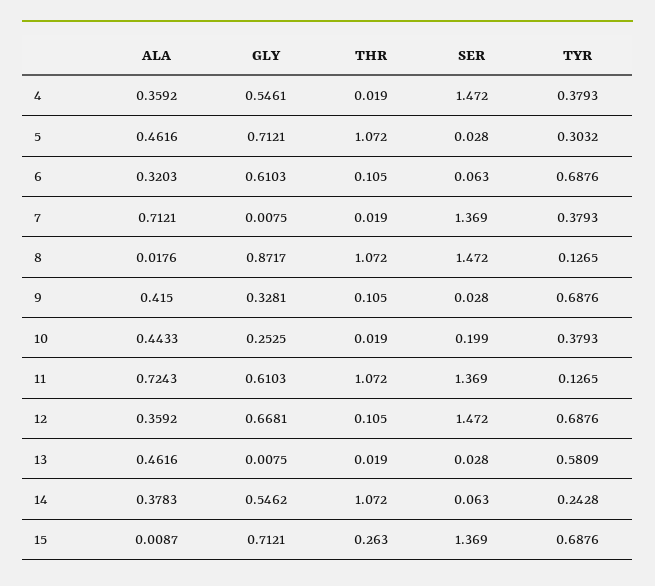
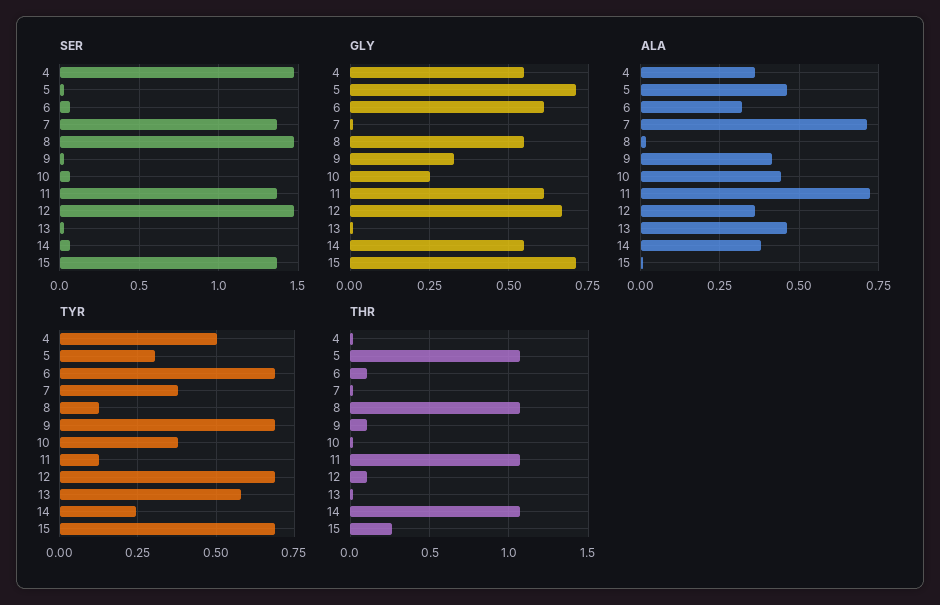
  {
    "ALA": {
      "4": 0.3592,
      "5": 0.4616,
      "6": 0.3203,
      "7": 0.7121,
      "8": 0.0176,
      "9": 0.415,
      "10": 0.4433,
      "11": 0.7243,
      "12": 0.3592,
      "13": 0.4616,
      "14": 0.3783,
      "15": 0.0087
    },
    "GLY": {
      "4": 0.5461,
      "5": 0.7121,
      "6": 0.6103,
      "7": 0.0075,
-     "8": 0.8717,
+     "8": 0.55,
      "9": 0.3281,
      "10": 0.2525,
      "11": 0.6103,
      "12": 0.6681,
      "13": 0.0075,
      "14": 0.5462,
      "15": 0.7121
    },
    "THR": {
      "4": 0.019,
      "5": 1.072,
      "6": 0.105,
      "7": 0.019,
      "8": 1.072,
      "9": 0.105,
      "10": 0.019,
      "11": 1.072,
      "12": 0.105,
      "13": 0.019,
      "14": 1.072,
      "15": 0.263
    },
    "SER": {
      "4": 1.472,
      "5": 0.028,
      "6": 0.063,
      "7": 1.369,
      "8": 1.472,
      "9": 0.028,
-     "10": 0.199,
+     "10": 0.05,
      "11": 1.369,
      "12": 1.472,
      "13": 0.028,
      "14": 0.063,
      "15": 1.369
    },
    "TYR": {
-     "4": 0.3793,
+     "4": 0.5,
      "5": 0.3032,
      "6": 0.6876,
      "7": 0.3793,
      "8": 0.1265,
      "9": 0.6876,
      "10": 0.3793,
      "11": 0.1265,
      "12": 0.6876,
      "13": 0.5809,
      "14": 0.2428,
      "15": 0.6876
    }
  }

